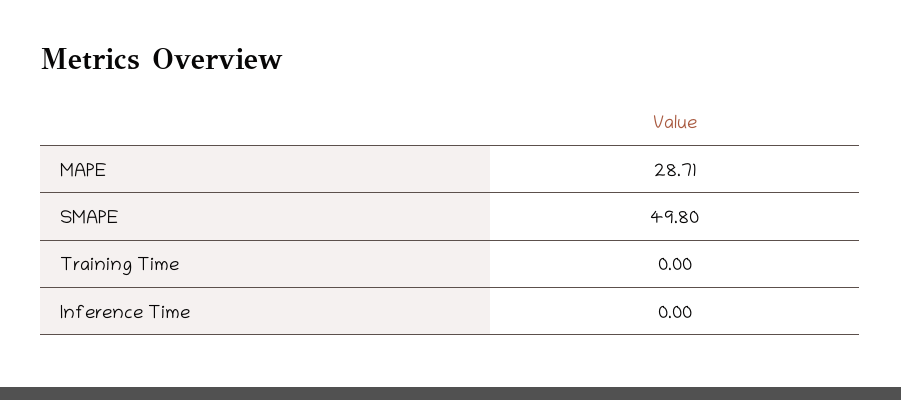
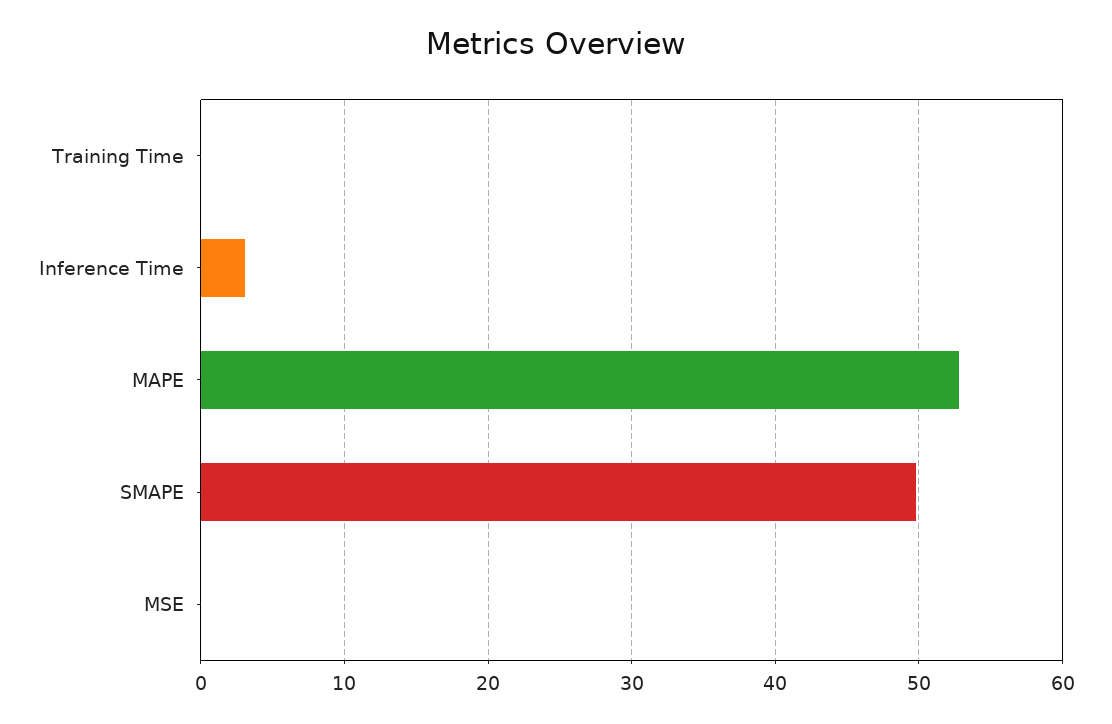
  {
-   "MAPE": 28.71,
+   "MAPE": 53,
    "SMAPE": 49.8,
    "Training Time": 0,
-   "Inference Time": 0
+   "Inference Time": 3,
+   "MSE": 0
  }

